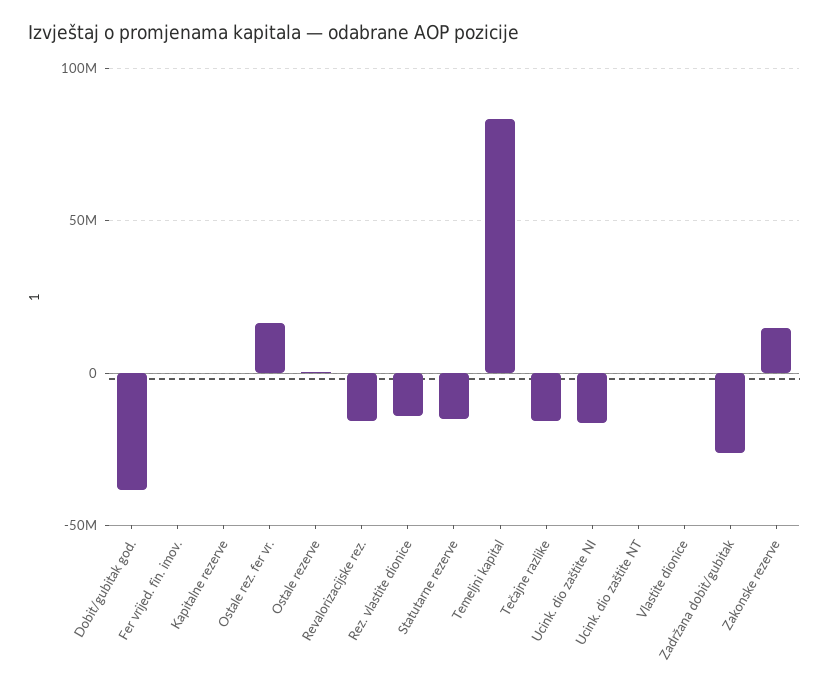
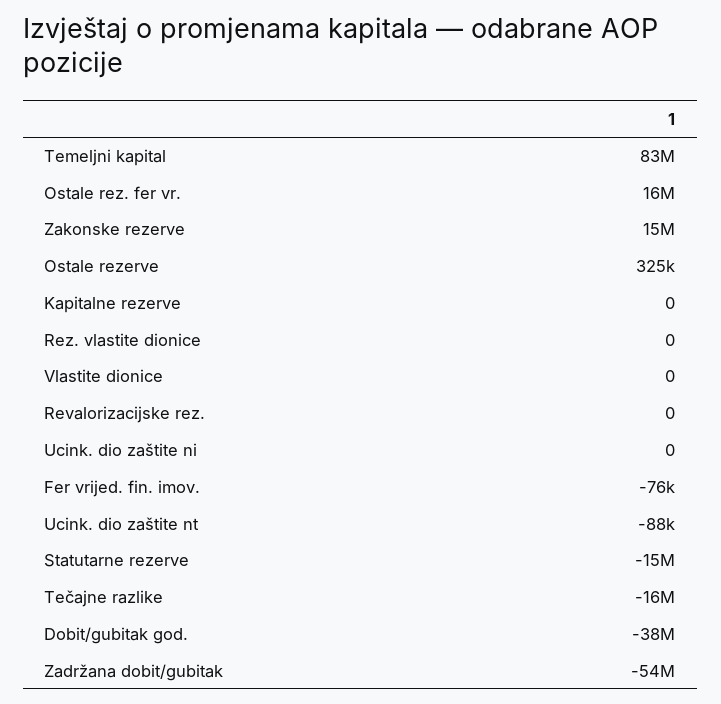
  {
    "Dobit/gubitak god.": -38000000,
    "Fer vrijed. fin. imov.": -76000,
    "Kapitalne rezerve": 0,
    "Ostale rez. fer vr.": 16000000,
    "Ostale rezerve": 325000,
-   "Revalorizacijske rez.": -15000000,
+   "Revalorizacijske rez.": 0,
-   "Rez. vlastite dionice": -15000000,
+   "Rez. vlastite dionice": 0,
    "Statutarne rezerve": -15000000,
    "Temeljni kapital": 83000000,
    "Tečajne razlike": -16000000,
-   "Ucink. dio zaštite NI": -15000000,
+   "Ucink. dio zaštite NI": 0,
    "Ucink. dio zaštite NT": -88000,
    "Vlastite dionice": 0,
-   "Zadržana dobit/gubitak": -25000000,
+   "Zadržana dobit/gubitak": -54000000,
    "Zakonske rezerve": 15000000
  }

